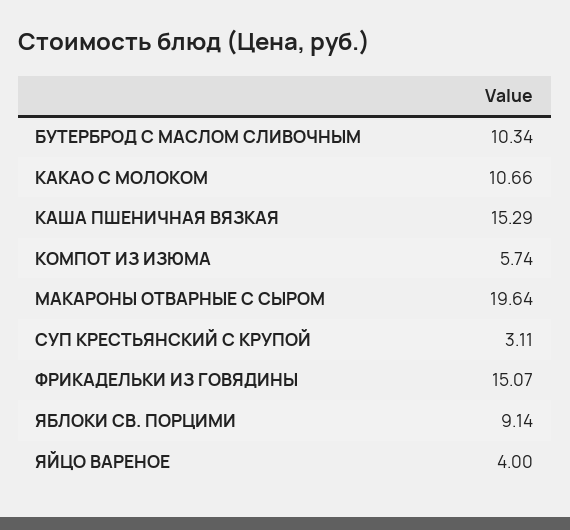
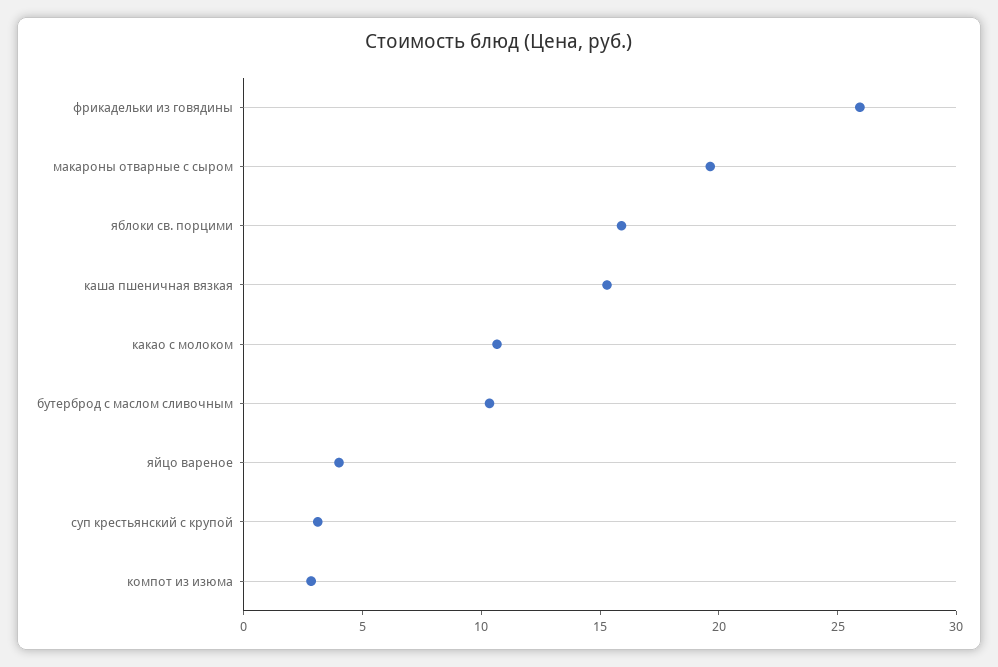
  {
    "БУТЕРБРОД С МАСЛОМ СЛИВОЧНЫМ": 10.34,
    "КАКАО С МОЛОКОМ": 10.66,
    "КАША ПШЕНИЧНАЯ ВЯЗКАЯ": 15.29,
-   "КОМПОТ ИЗ ИЗЮМА": 5.74,
+   "КОМПОТ ИЗ ИЗЮМА": 3,
    "МАКАРОНЫ ОТВАРНЫЕ С СЫРОМ": 19.64,
    "СУП КРЕСТЬЯНСКИЙ С КРУПОЙ": 3.11,
-   "ФРИКАДЕЛЬКИ ИЗ ГОВЯДИНЫ": 15.07,
+   "ФРИКАДЕЛЬКИ ИЗ ГОВЯДИНЫ": 26,
-   "ЯБЛОКИ СВ. ПОРЦИМИ": 9.14,
+   "ЯБЛОКИ СВ. ПОРЦИМИ": 16,
    "ЯЙЦО ВАРЕНОЕ": 4
  }

